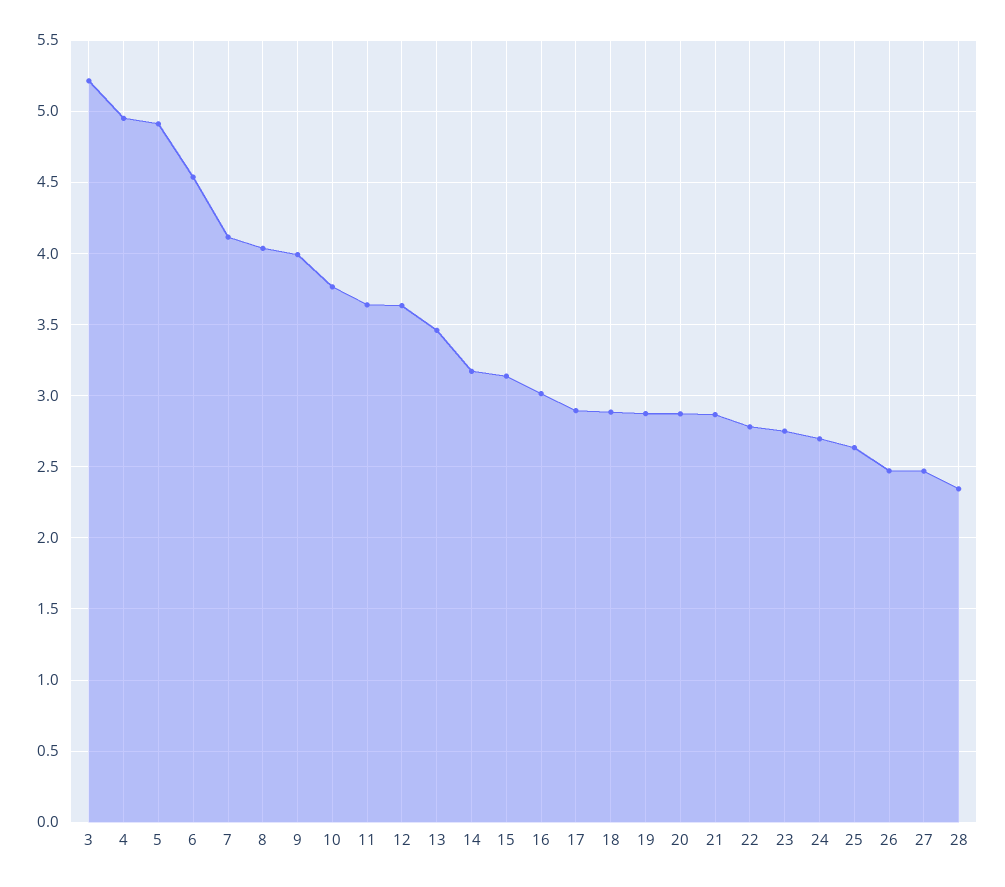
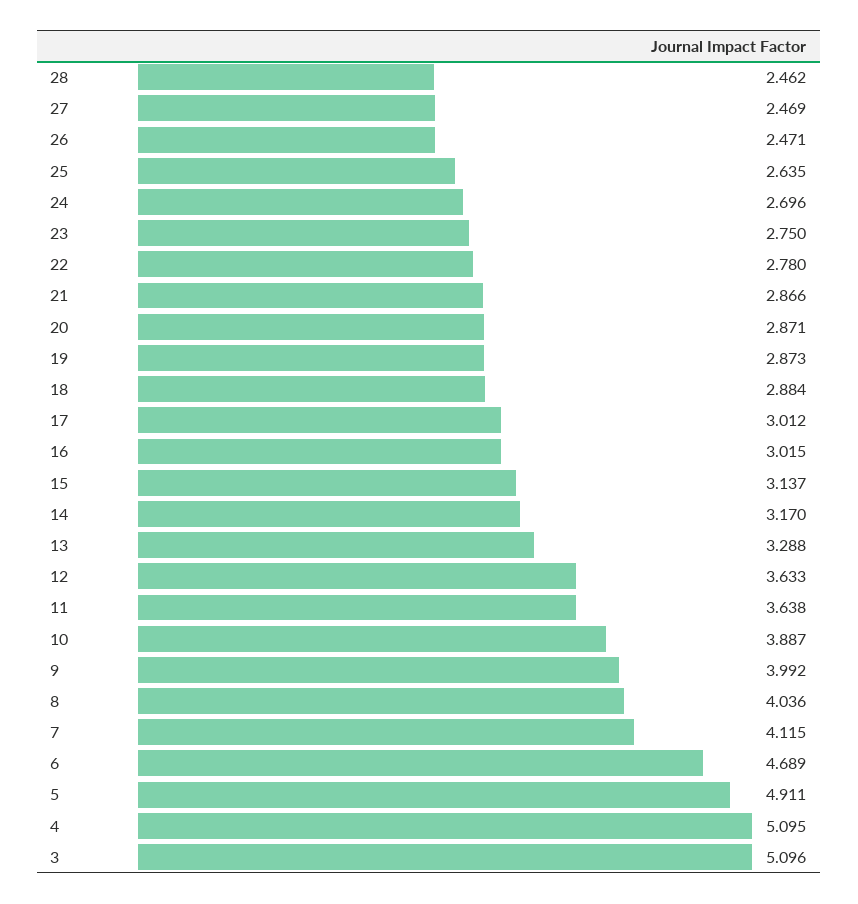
  {
-   "3": 5.2,
+   "3": 5.096,
-   "4": 4.95,
+   "4": 5.095,
    "5": 4.911,
-   "6": 4.55,
+   "6": 4.689,
    "7": 4.115,
    "8": 4.036,
    "9": 3.992,
-   "10": 3.75,
+   "10": 3.887,
    "11": 3.638,
    "12": 3.633,
-   "13": 3.45,
+   "13": 3.288,
    "14": 3.17,
    "15": 3.137,
    "16": 3.015,
-   "17": 2.9,
+   "17": 3.012,
    "18": 2.884,
    "19": 2.873,
    "20": 2.871,
    "21": 2.866,
    "22": 2.78,
    "23": 2.75,
    "24": 2.696,
    "25": 2.635,
    "26": 2.471,
    "27": 2.469,
-   "28": 2.35
+   "28": 2.462
  }

